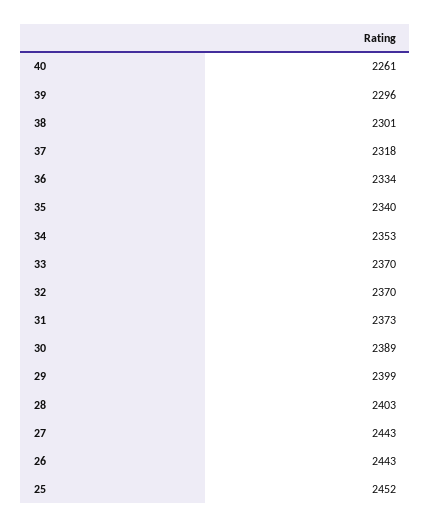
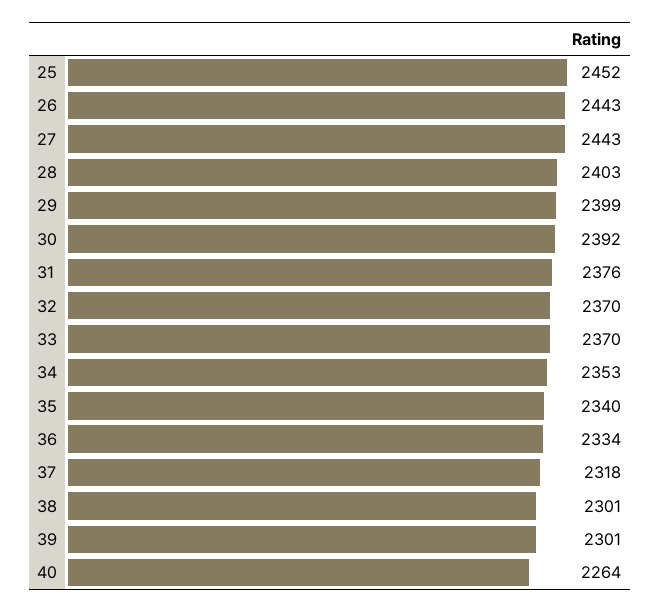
  {
-   "40": 2261,
+   "40": 2264,
-   "39": 2296,
+   "39": 2301,
    "38": 2301,
    "37": 2318,
    "36": 2334,
    "35": 2340,
    "34": 2353,
    "33": 2370,
    "32": 2370,
-   "31": 2373,
+   "31": 2376,
-   "30": 2389,
+   "30": 2392,
    "29": 2399,
    "28": 2403,
    "27": 2443,
    "26": 2443,
    "25": 2452
  }

